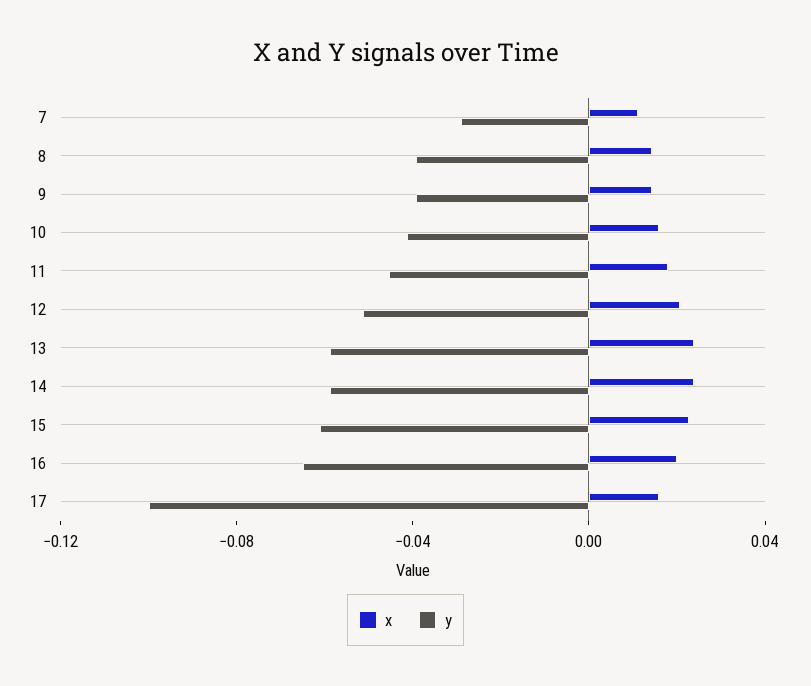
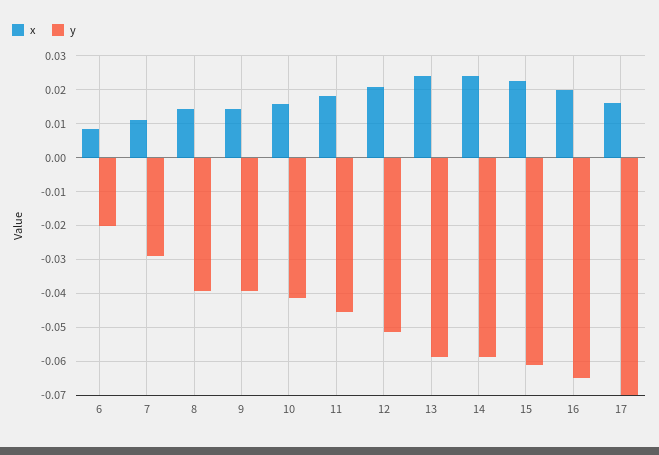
  {
    "x": {
      "7": 0.012,
      "8": 0.014,
      "9": 0.014,
      "10": 0.016,
      "11": 0.018,
      "12": 0.02,
      "13": 0.024,
      "14": 0.024,
      "15": 0.022,
      "16": 0.02,
-     "17": 0.016
+     "17": 0.016,
+     "6": 0.008
    },
    "y": {
      "7": -0.03,
      "8": -0.04,
      "9": -0.04,
      "10": -0.042,
      "11": -0.046,
      "12": -0.052,
      "13": -0.058,
      "14": -0.058,
      "15": -0.062,
      "16": -0.064,
-     "17": -0.1
+     "17": -0.07,
+     "6": -0.02
    }
  }

